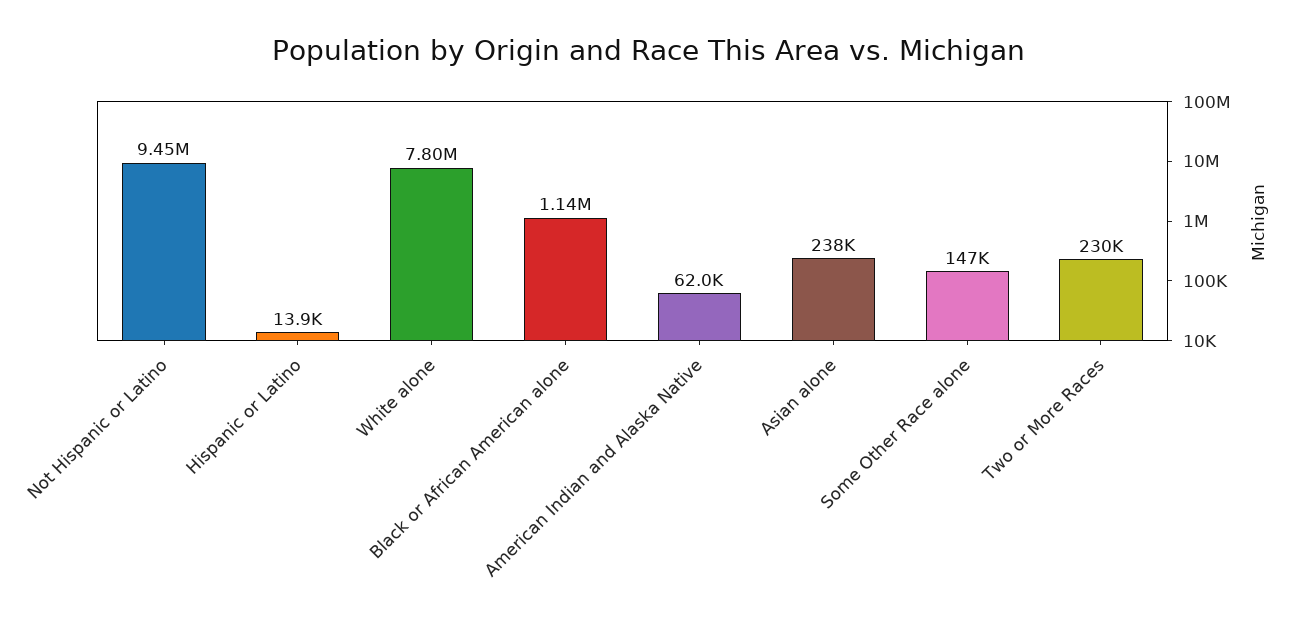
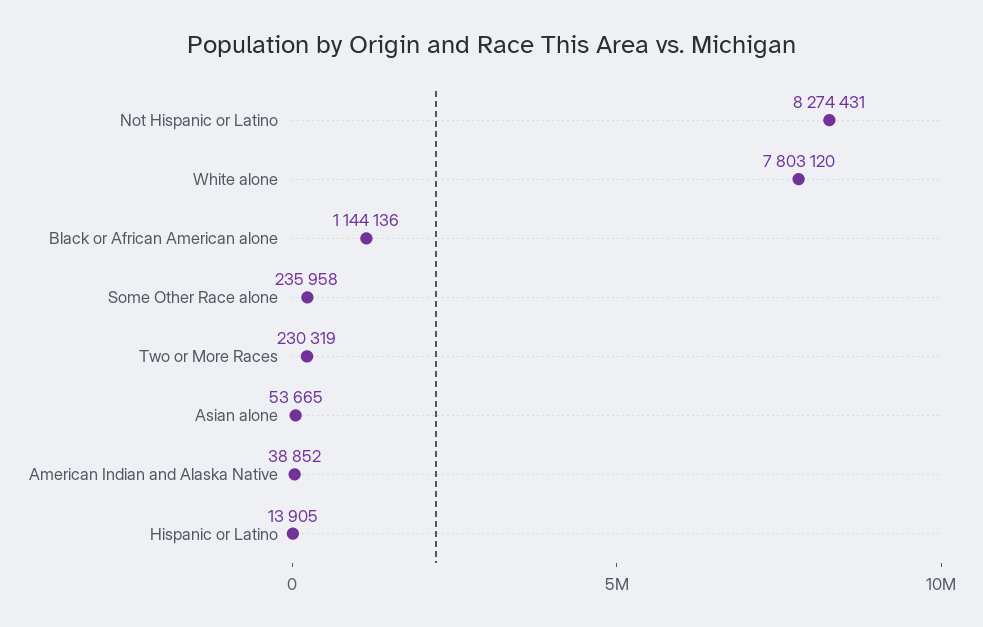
  {
-   "Not Hispanic or Latino": 9450000,
+   "Not Hispanic or Latino": 8274431,
    "Hispanic or Latino": 13905,
    "White alone": 7803120,
    "Black or African American alone": 1144136,
-   "American Indian and Alaska Native": 62000,
+   "American Indian and Alaska Native": 38852,
-   "Asian alone": 238000,
+   "Asian alone": 53665,
-   "Some Other Race alone": 147000,
+   "Some Other Race alone": 235958,
    "Two or More Races": 230319
  }

